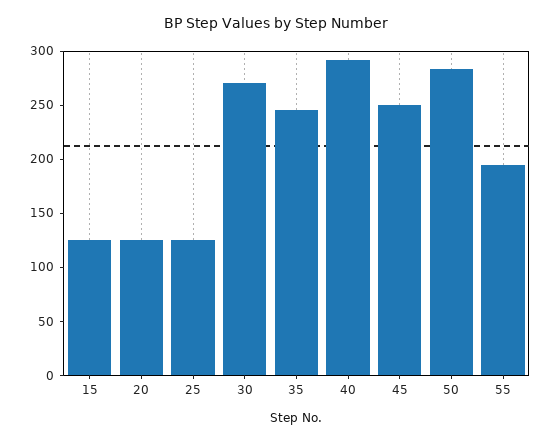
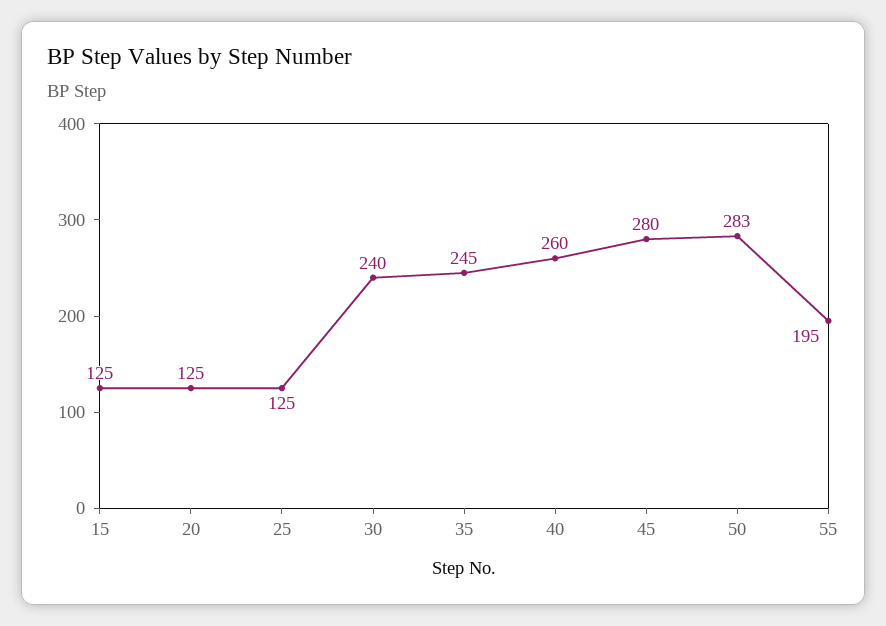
  {
    "15": 125,
    "20": 125,
    "25": 125,
-   "30": 270,
+   "30": 240,
    "35": 245,
-   "40": 290,
+   "40": 260,
-   "45": 250,
+   "45": 280,
    "50": 283,
    "55": 195
  }

